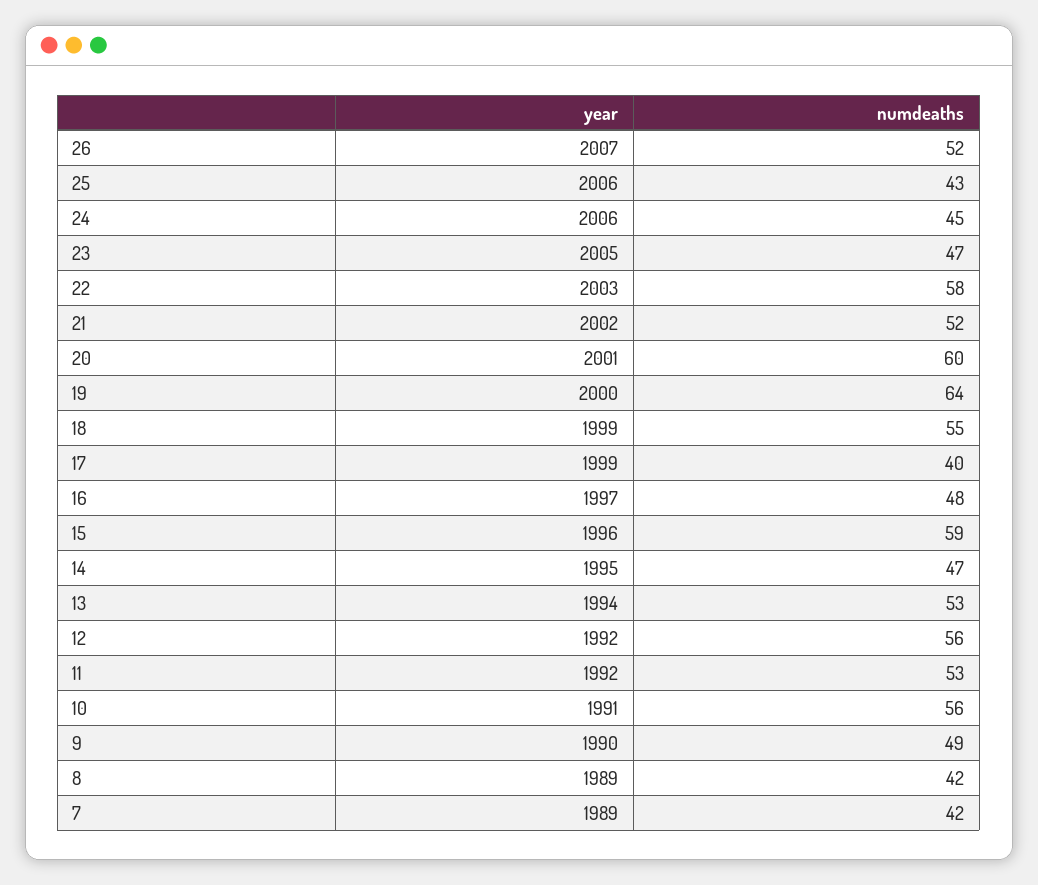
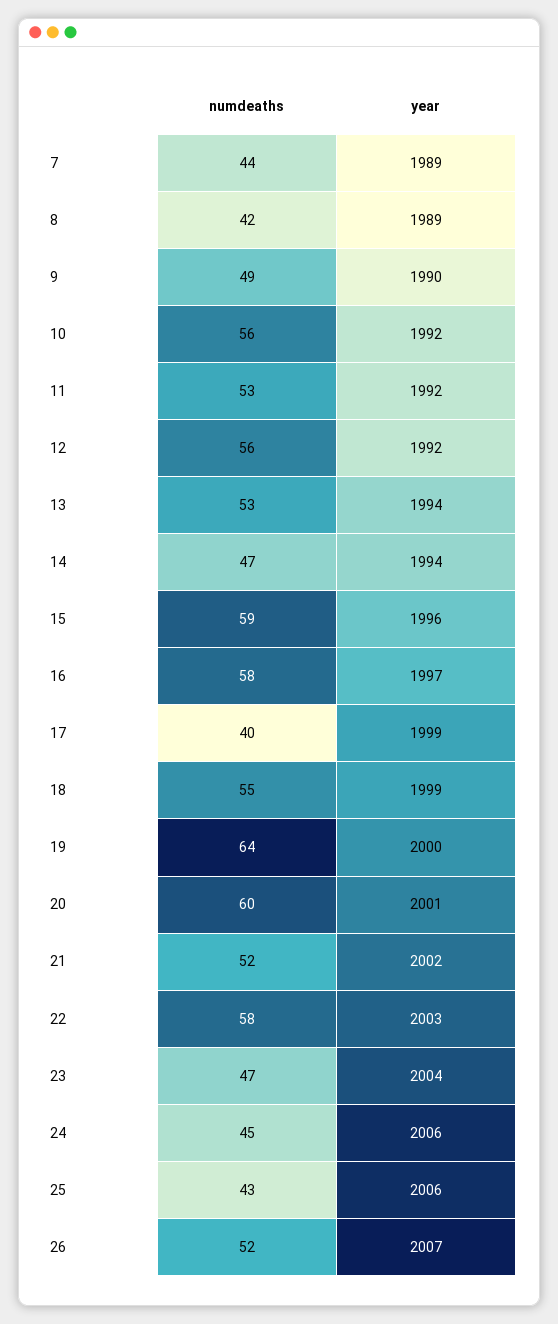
  {
    "year": {
      "26": 2007,
      "25": 2006,
      "24": 2006,
-     "23": 2005,
+     "23": 2004,
      "22": 2003,
      "21": 2002,
      "20": 2001,
      "19": 2000,
      "18": 1999,
      "17": 1999,
      "16": 1997,
      "15": 1996,
-     "14": 1995,
+     "14": 1994,
      "13": 1994,
      "12": 1992,
      "11": 1992,
-     "10": 1991,
+     "10": 1992,
      "9": 1990,
      "8": 1989,
      "7": 1989
    },
    "numdeaths": {
      "26": 52,
      "25": 43,
      "24": 45,
      "23": 47,
      "22": 58,
      "21": 52,
      "20": 60,
      "19": 64,
      "18": 55,
      "17": 40,
-     "16": 48,
+     "16": 58,
      "15": 59,
      "14": 47,
      "13": 53,
      "12": 56,
      "11": 53,
      "10": 56,
      "9": 49,
      "8": 42,
-     "7": 42
+     "7": 44
    }
  }

